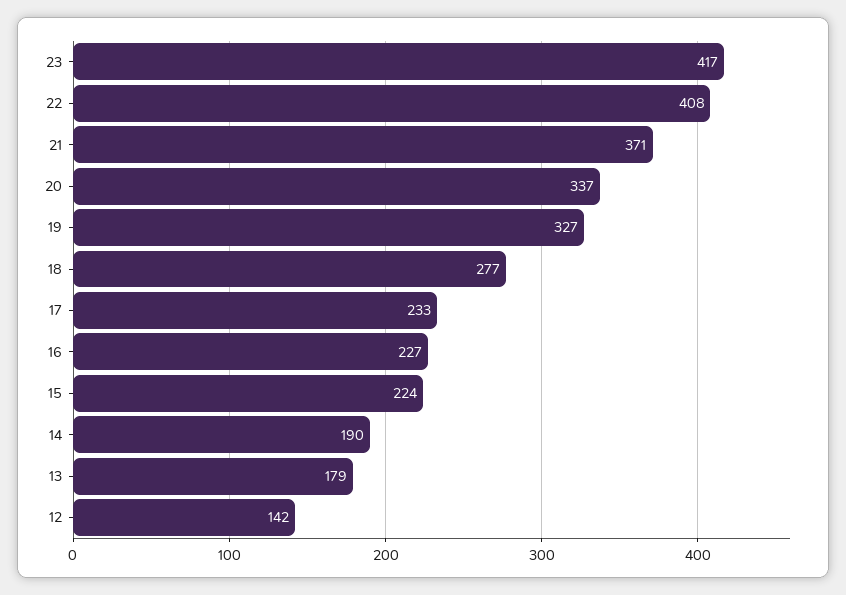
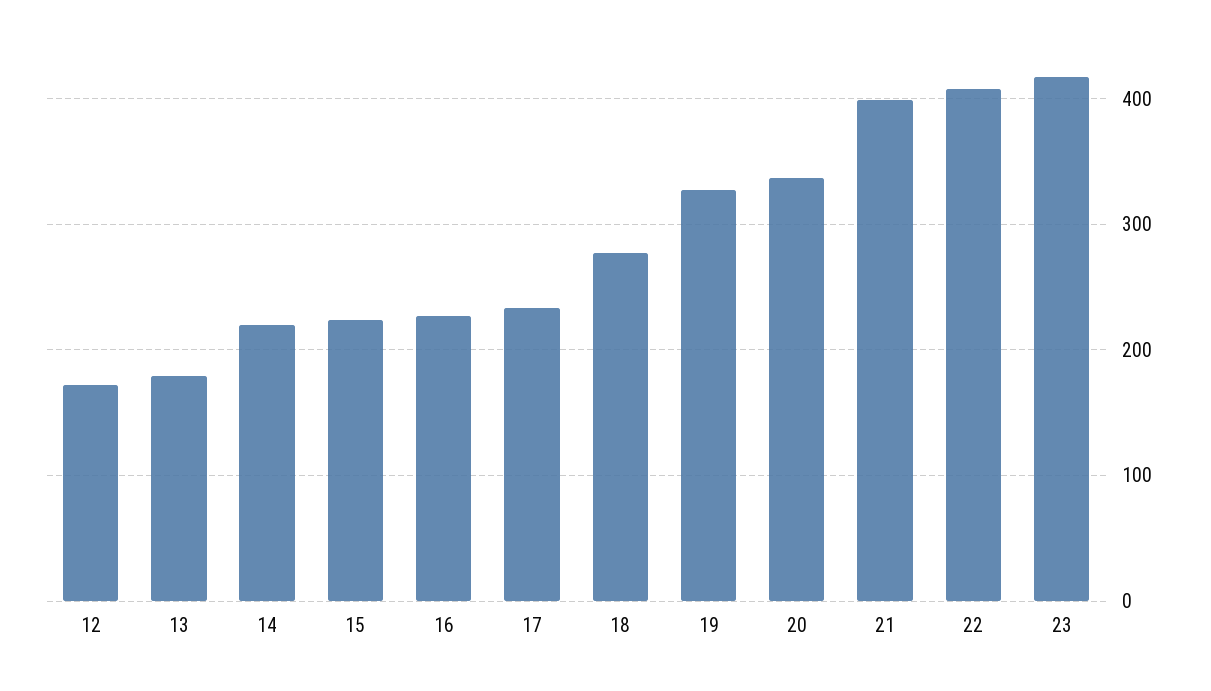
  {
    "23": 417,
    "22": 408,
-   "21": 371,
+   "21": 400,
    "20": 337,
    "19": 327,
    "18": 277,
    "17": 233,
    "16": 227,
    "15": 224,
-   "14": 190,
+   "14": 220,
    "13": 179,
-   "12": 142
+   "12": 170
  }

